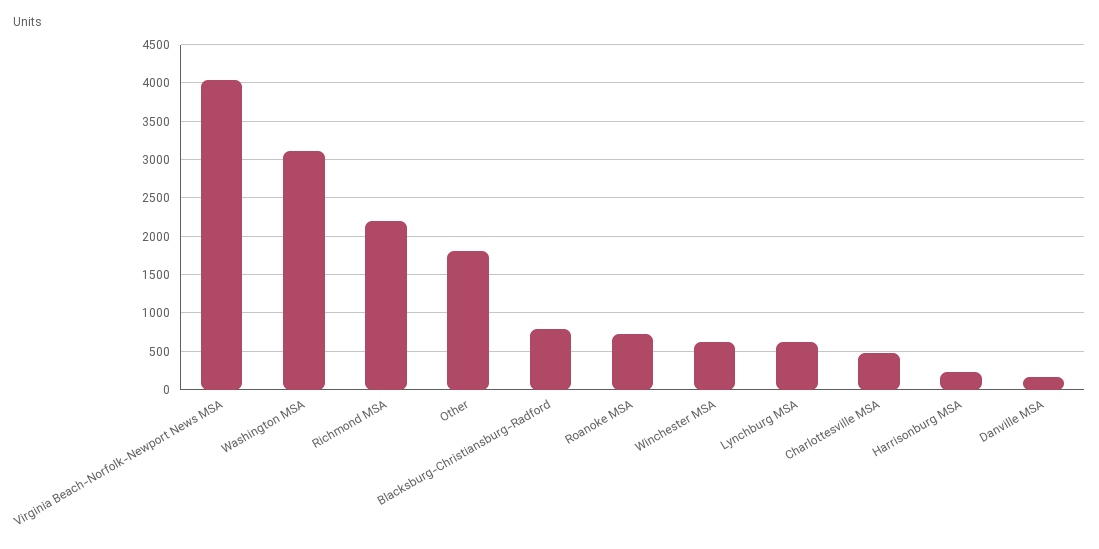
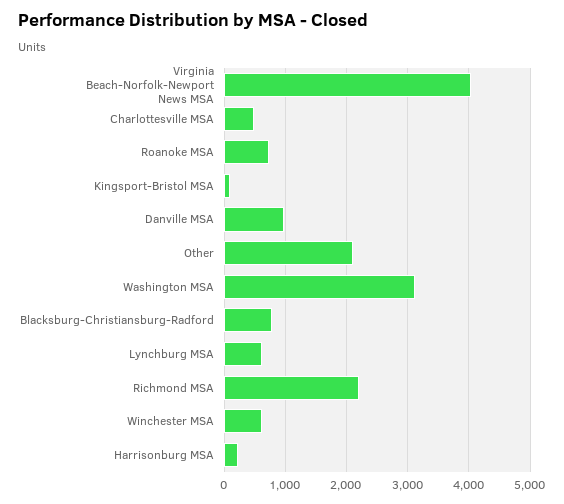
  {
    "Virginia Beach-Norfolk-Newport News MSA": 4000,
    "Washington MSA": 3100,
    "Richmond MSA": 2200,
-   "Other": 1800,
+   "Other": 2100,
    "Blacksburg-Christiansburg-Radford": 800,
    "Roanoke MSA": 700,
    "Winchester MSA": 600,
    "Lynchburg MSA": 600,
    "Charlottesville MSA": 500,
    "Harrisonburg MSA": 200,
-   "Danville MSA": 200
+   "Danville MSA": 1000,
+   "Kingsport-Bristol MSA": 100
  }

